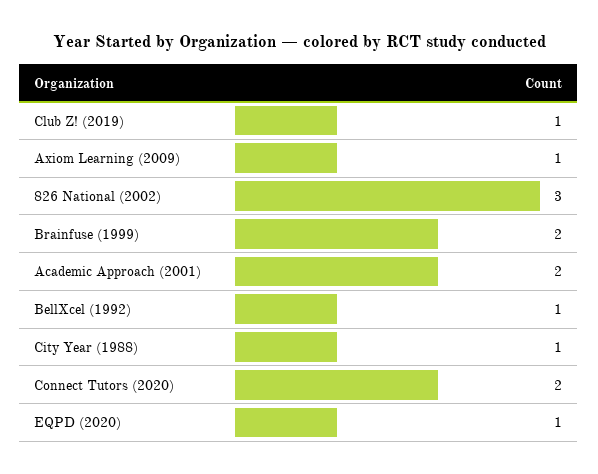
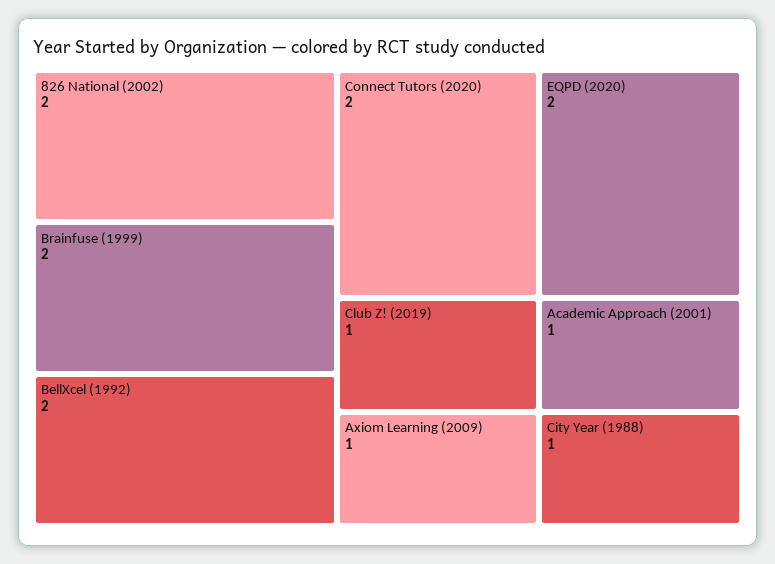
  {
    "Club Z! (2019)": 1,
    "Axiom Learning (2009)": 1,
-   "826 National (2002)": 3,
+   "826 National (2002)": 2,
    "Brainfuse (1999)": 2,
-   "Academic Approach (2001)": 2,
+   "Academic Approach (2001)": 1,
-   "BellXcel (1992)": 1,
+   "BellXcel (1992)": 2,
    "City Year (1988)": 1,
    "Connect Tutors (2020)": 2,
-   "EQPD (2020)": 1
+   "EQPD (2020)": 2
  }

